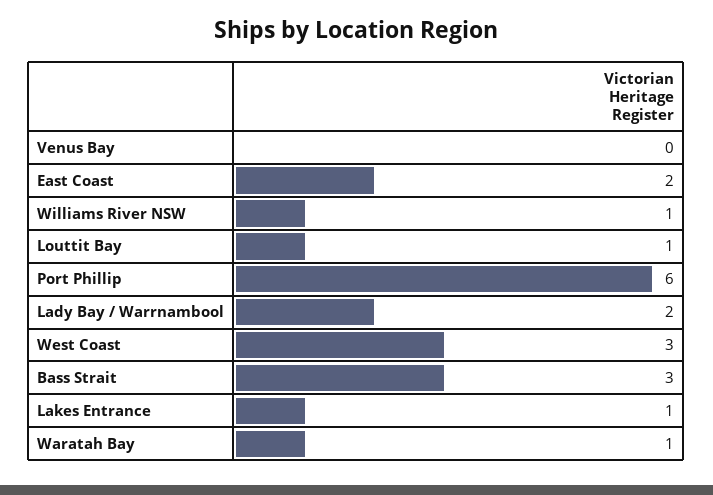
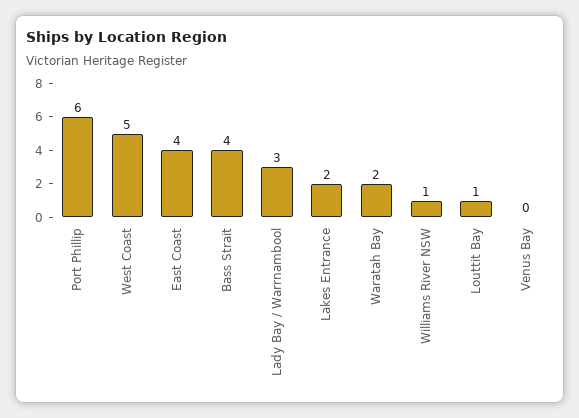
  {
    "Venus Bay": 0,
-   "East Coast": 2,
+   "East Coast": 4,
    "Williams River NSW": 1,
    "Louttit Bay": 1,
    "Port Phillip": 6,
-   "Lady Bay / Warrnambool": 2,
+   "Lady Bay / Warrnambool": 3,
-   "West Coast": 3,
+   "West Coast": 5,
-   "Bass Strait": 3,
+   "Bass Strait": 4,
-   "Lakes Entrance": 1,
+   "Lakes Entrance": 2,
-   "Waratah Bay": 1
+   "Waratah Bay": 2
  }

